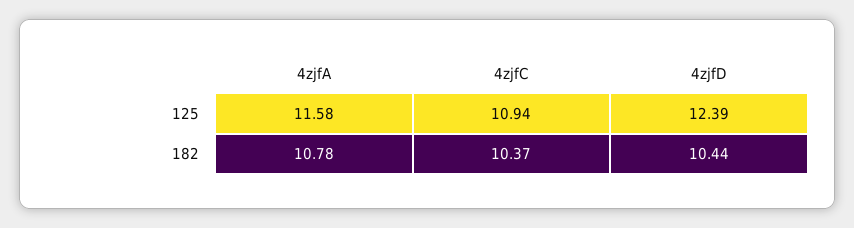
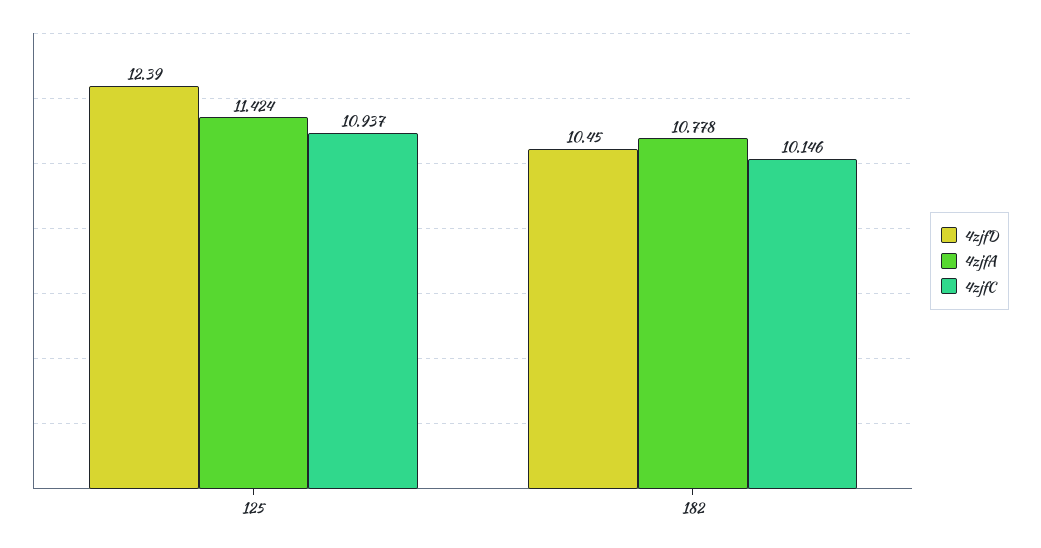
  {
    "4zjfA": {
-     "125": 11.58,
+     "125": 11.424,
      "182": 10.778
    },
    "4zjfC": {
      "125": 10.937,
-     "182": 10.37
+     "182": 10.146
    },
    "4zjfD": {
      "125": 12.39,
-     "182": 10.44
+     "182": 10.45
    }
  }

